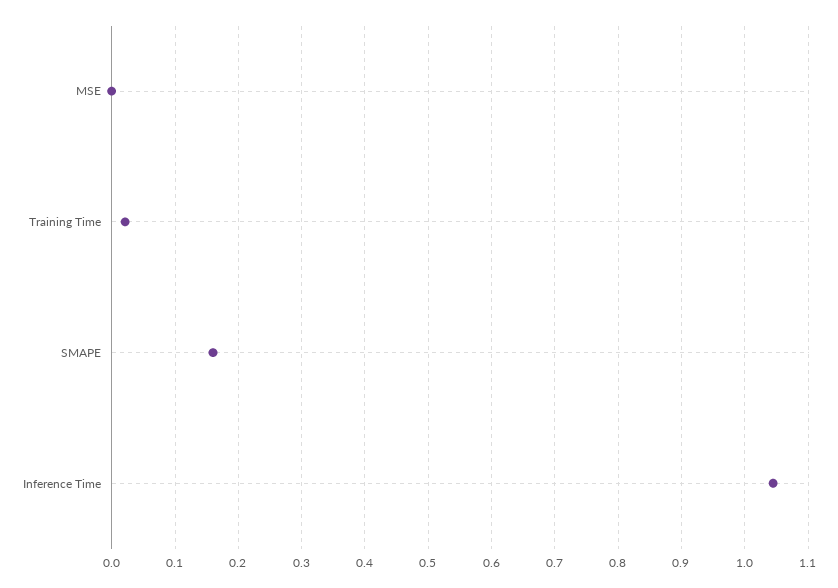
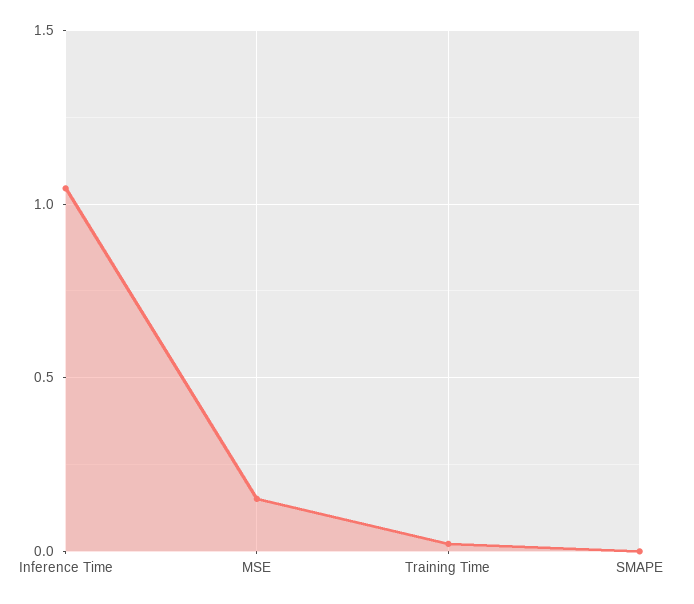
  {
-   "MSE": 0,
+   "MSE": 0.15,
    "Training Time": 0.02,
-   "SMAPE": 0.16,
+   "SMAPE": 0,
    "Inference Time": 1.05
  }

